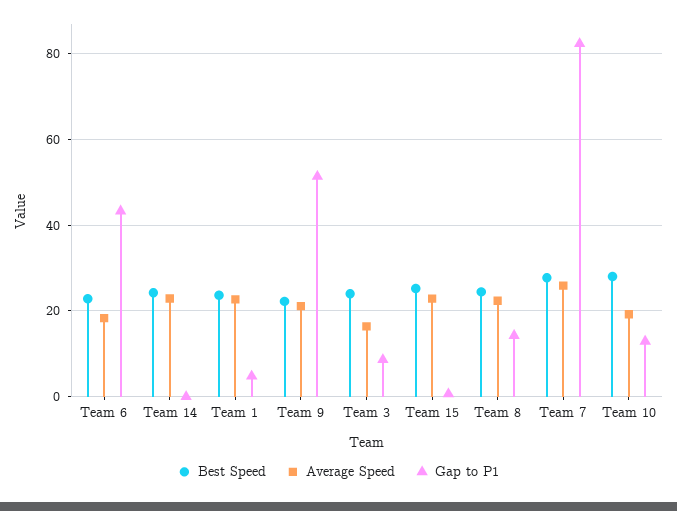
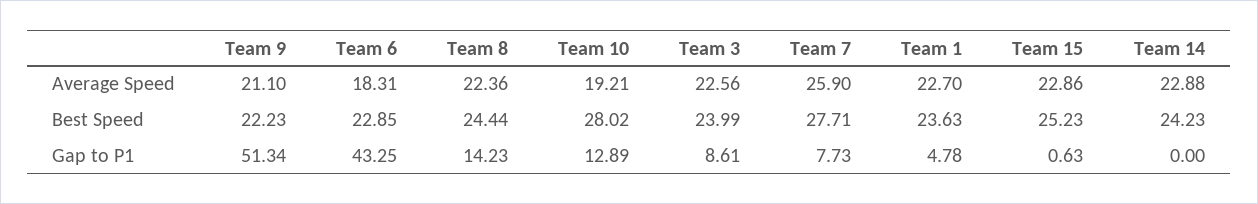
  {
    "Best Speed": {
      "Team 6": 22.85,
      "Team 14": 24.23,
      "Team 1": 23.63,
      "Team 9": 22.23,
      "Team 3": 23.99,
      "Team 15": 25.23,
      "Team 8": 24.44,
      "Team 7": 27.71,
      "Team 10": 28.02
    },
    "Average Speed": {
      "Team 6": 18.31,
      "Team 14": 22.88,
      "Team 1": 22.7,
      "Team 9": 21.1,
-     "Team 3": 16,
+     "Team 3": 22.56,
      "Team 15": 22.86,
      "Team 8": 22.36,
      "Team 7": 25.9,
      "Team 10": 19.21
    },
    "Gap to P1": {
      "Team 6": 43.25,
      "Team 14": 0,
      "Team 1": 4.78,
      "Team 9": 51.34,
      "Team 3": 8.61,
      "Team 15": 0.63,
      "Team 8": 14.23,
-     "Team 7": 82,
+     "Team 7": 7.73,
      "Team 10": 12.89
    }
  }

